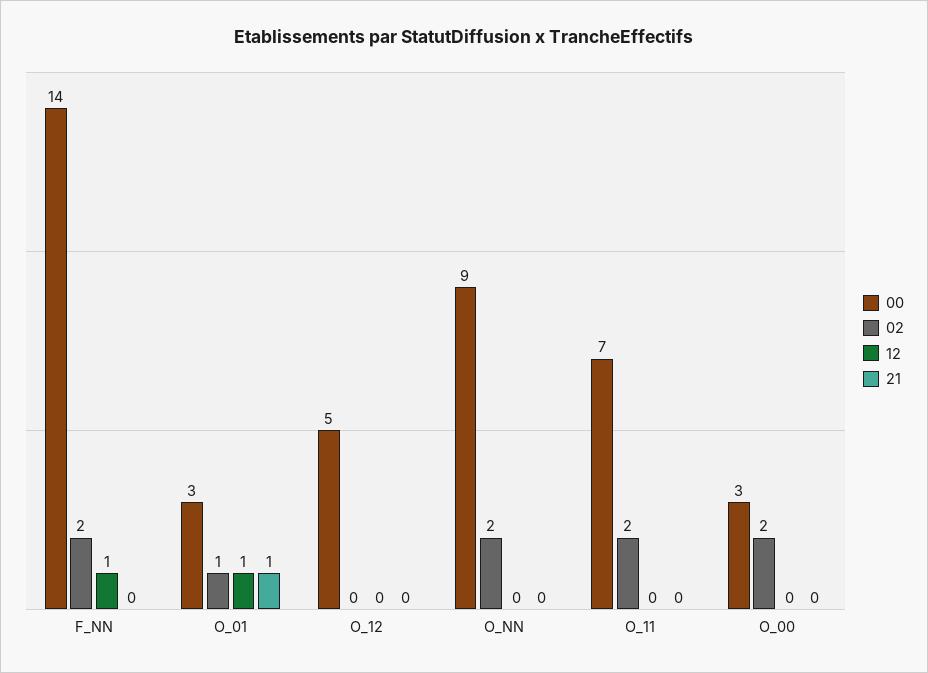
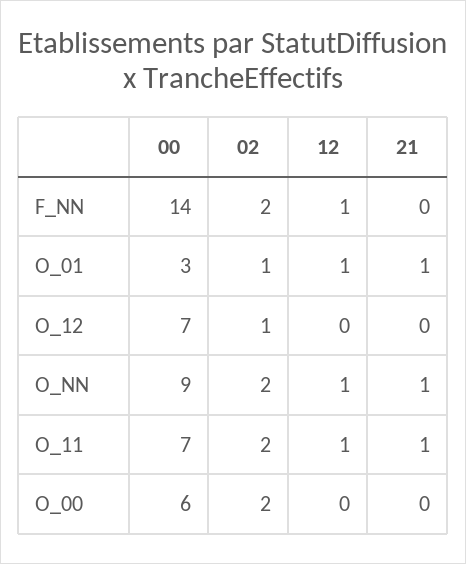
  {
    "00": {
      "F_NN": 14,
      "O_01": 3,
-     "O_12": 5,
+     "O_12": 7,
      "O_NN": 9,
      "O_11": 7,
-     "O_00": 3
+     "O_00": 6
    },
    "02": {
      "F_NN": 2,
      "O_01": 1,
-     "O_12": 0,
+     "O_12": 1,
      "O_NN": 2,
      "O_11": 2,
      "O_00": 2
    },
    "12": {
      "F_NN": 1,
      "O_01": 1,
      "O_12": 0,
-     "O_NN": 0,
+     "O_NN": 1,
-     "O_11": 0,
+     "O_11": 1,
      "O_00": 0
    },
    "21": {
      "F_NN": 0,
      "O_01": 1,
      "O_12": 0,
-     "O_NN": 0,
+     "O_NN": 1,
-     "O_11": 0,
+     "O_11": 1,
      "O_00": 0
    }
  }

